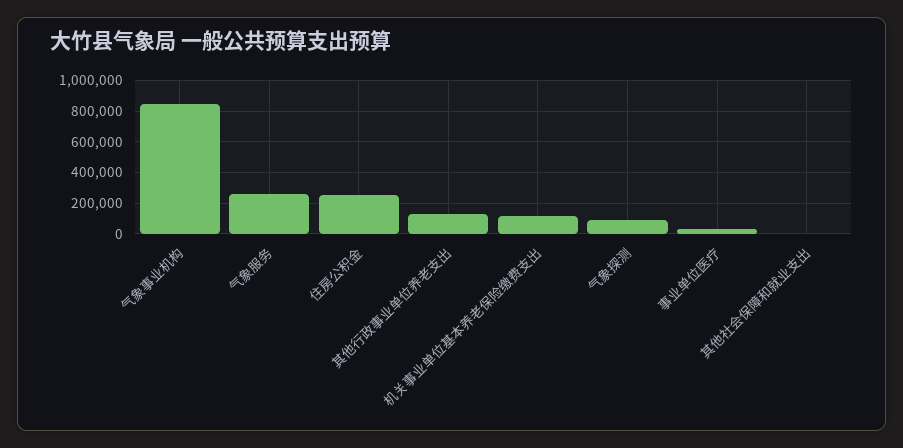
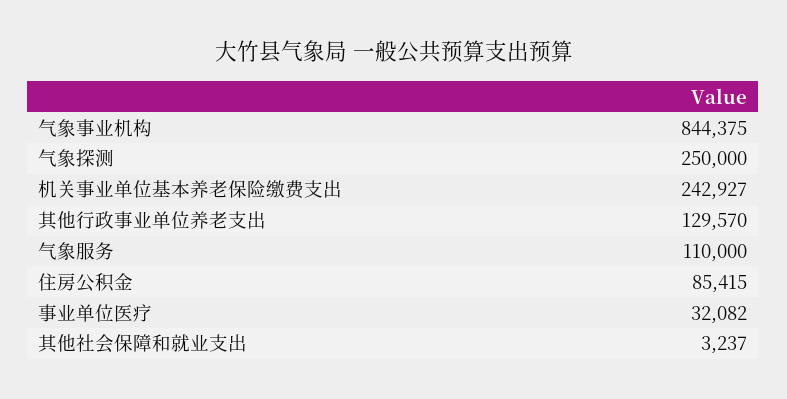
  {
    "气象事业机构": 844375,
-   "气象服务": 250000,
+   "气象服务": 110000,
-   "住房公积金": 250000,
+   "住房公积金": 85415,
    "其他行政事业单位养老支出": 129570,
-   "机关事业单位基本养老保险缴费支出": 100000,
+   "机关事业单位基本养老保险缴费支出": 242927,
-   "气象探测": 100000,
+   "气象探测": 250000,
    "事业单位医疗": 32082,
    "其他社会保障和就业支出": 3237
  }

